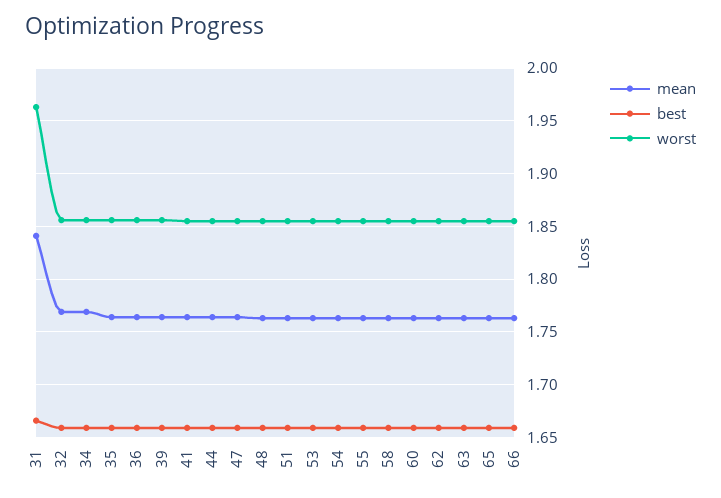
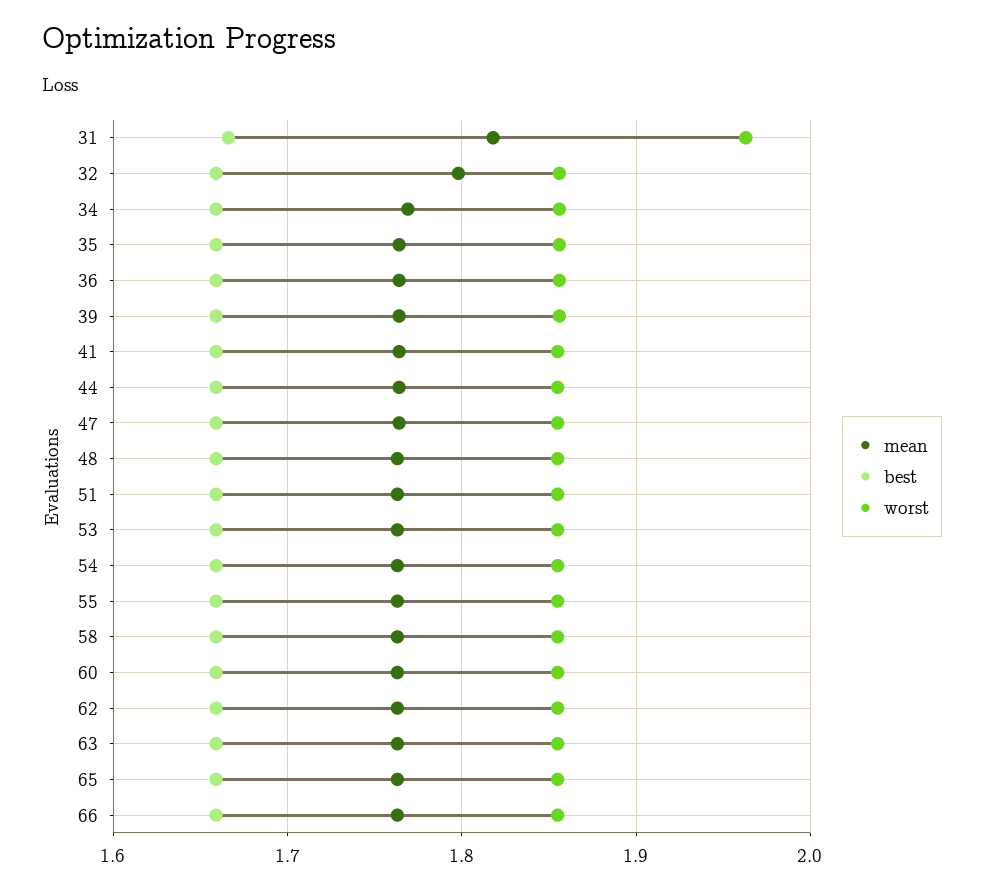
  {
    "mean": {
-     "31": 1.84,
+     "31": 1.82,
-     "32": 1.77,
+     "32": 1.8,
      "34": 1.77,
      "35": 1.76,
      "36": 1.76,
      "39": 1.76,
      "41": 1.76,
      "44": 1.76,
      "47": 1.76,
      "48": 1.76,
      "51": 1.76,
      "53": 1.76,
      "54": 1.76,
      "55": 1.76,
      "58": 1.76,
      "60": 1.76,
      "62": 1.76,
      "63": 1.76,
      "65": 1.76,
      "66": 1.76
    },
    "best": {
      "31": 1.67,
      "32": 1.66,
      "34": 1.66,
      "35": 1.66,
      "36": 1.66,
      "39": 1.66,
      "41": 1.66,
      "44": 1.66,
      "47": 1.66,
      "48": 1.66,
      "51": 1.66,
      "53": 1.66,
      "54": 1.66,
      "55": 1.66,
      "58": 1.66,
      "60": 1.66,
      "62": 1.66,
      "63": 1.66,
      "65": 1.66,
      "66": 1.66
    },
    "worst": {
      "31": 1.96,
      "32": 1.86,
      "34": 1.86,
      "35": 1.86,
      "36": 1.86,
      "39": 1.86,
      "41": 1.86,
      "44": 1.86,
      "47": 1.86,
      "48": 1.86,
      "51": 1.86,
      "53": 1.86,
      "54": 1.86,
      "55": 1.86,
      "58": 1.86,
      "60": 1.86,
      "62": 1.86,
      "63": 1.86,
      "65": 1.86,
      "66": 1.86
    }
  }

